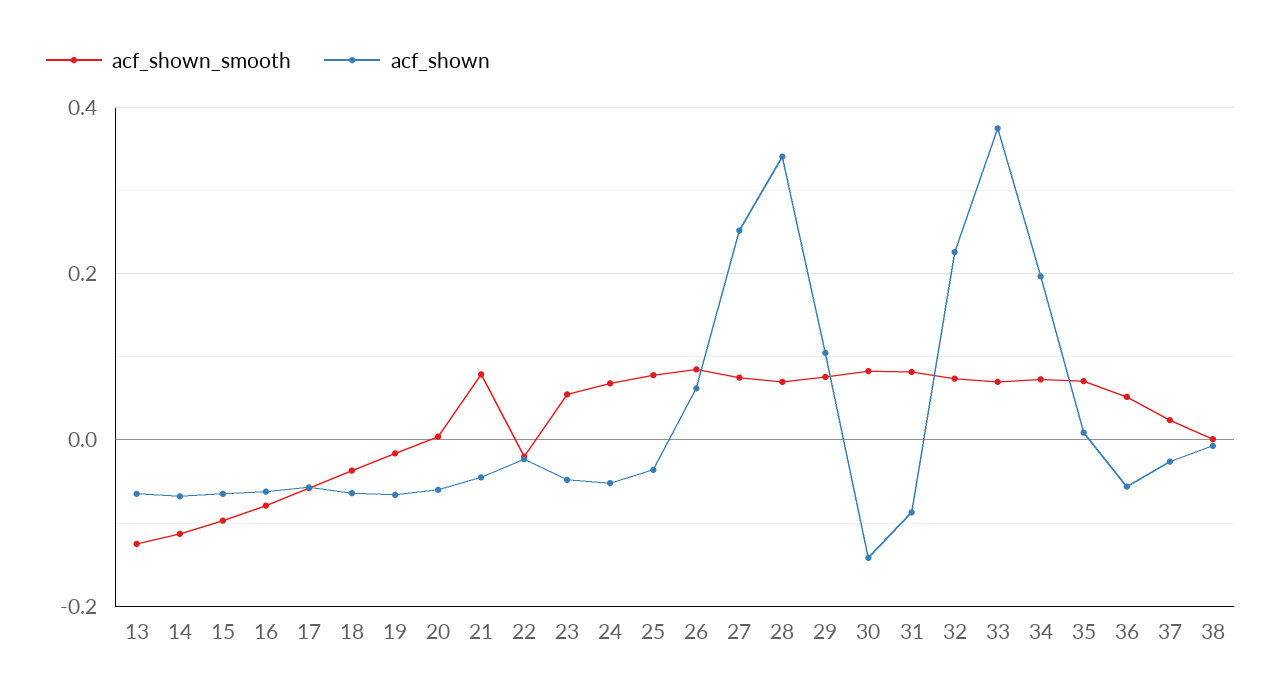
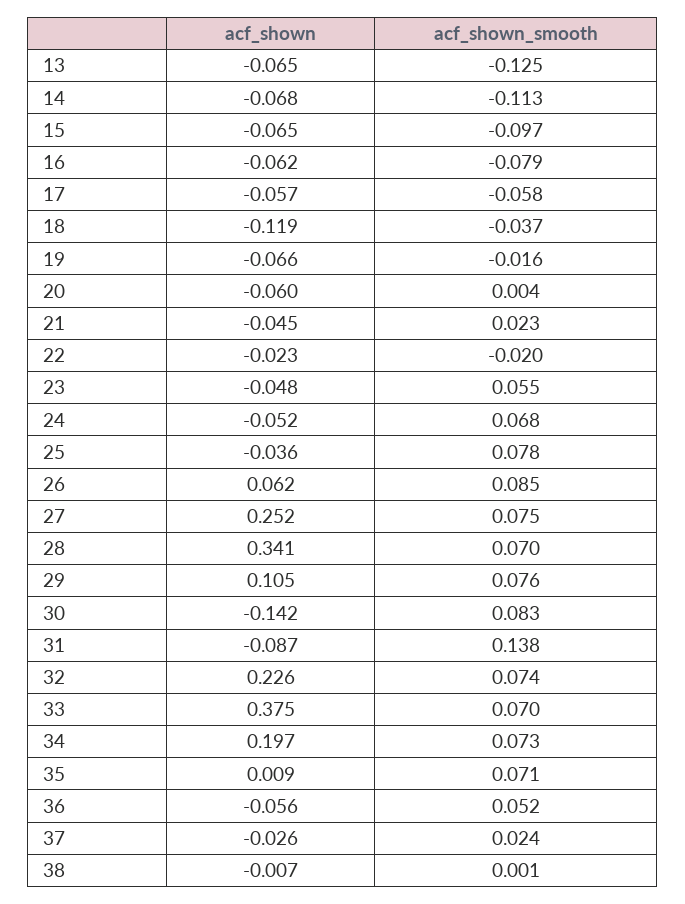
  {
    "acf_shown_smooth": {
      "13": -0.125,
      "14": -0.113,
      "15": -0.097,
      "16": -0.079,
      "17": -0.058,
      "18": -0.037,
      "19": -0.016,
      "20": 0.004,
-     "21": 0.08,
+     "21": 0.023,
      "22": -0.02,
      "23": 0.055,
      "24": 0.068,
      "25": 0.078,
      "26": 0.085,
      "27": 0.075,
      "28": 0.07,
      "29": 0.076,
      "30": 0.083,
-     "31": 0.08,
+     "31": 0.138,
      "32": 0.074,
      "33": 0.07,
      "34": 0.073,
      "35": 0.071,
      "36": 0.052,
      "37": 0.024,
      "38": 0.001
    },
    "acf_shown": {
      "13": -0.065,
      "14": -0.068,
      "15": -0.065,
      "16": -0.062,
      "17": -0.057,
-     "18": -0.06,
+     "18": -0.119,
      "19": -0.066,
      "20": -0.06,
      "21": -0.045,
      "22": -0.023,
      "23": -0.048,
      "24": -0.052,
      "25": -0.036,
      "26": 0.062,
      "27": 0.252,
      "28": 0.341,
      "29": 0.105,
      "30": -0.142,
      "31": -0.087,
      "32": 0.226,
      "33": 0.375,
      "34": 0.197,
      "35": 0.009,
      "36": -0.056,
      "37": -0.026,
      "38": -0.007
    }
  }

